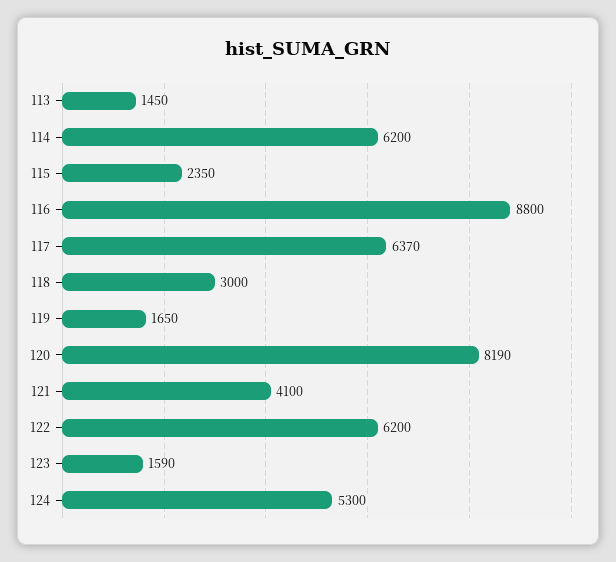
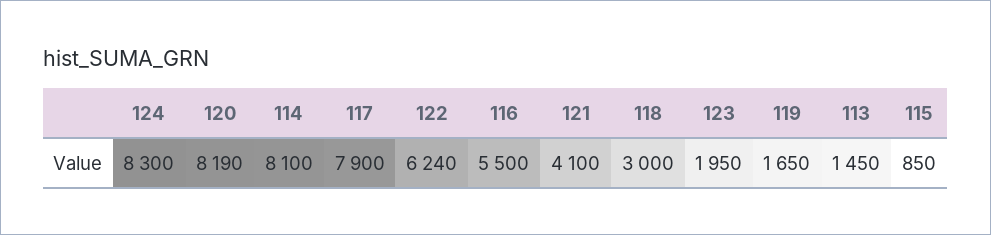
  {
    "113": 1450,
-   "114": 6200,
+   "114": 8100,
-   "115": 2350,
+   "115": 850,
-   "116": 8800,
+   "116": 5500,
-   "117": 6370,
+   "117": 7900,
    "118": 3000,
    "119": 1650,
    "120": 8190,
    "121": 4100,
-   "122": 6200,
+   "122": 6240,
-   "123": 1590,
+   "123": 1950,
-   "124": 5300
+   "124": 8300
  }

